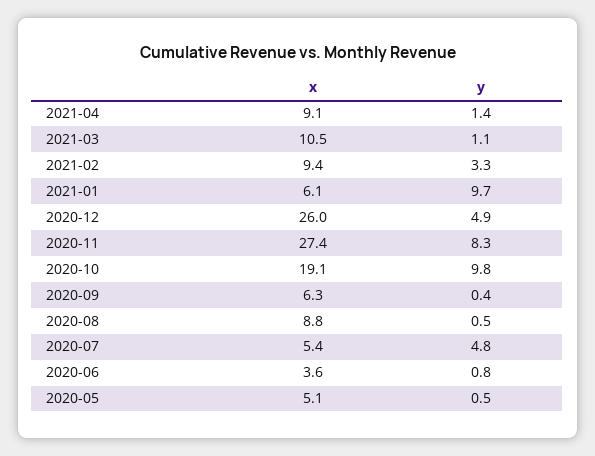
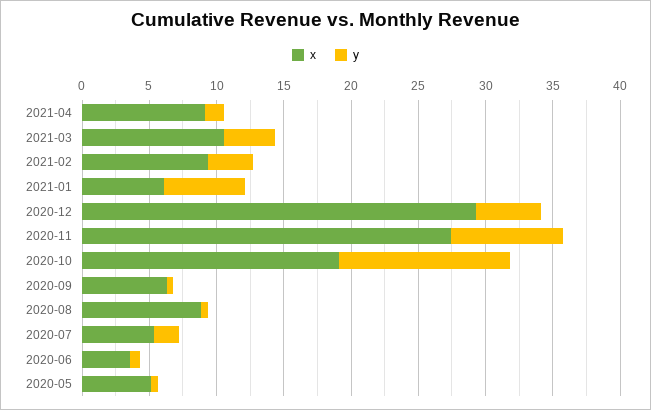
  {
    "x": {
      "2021-04": 9.1,
      "2021-03": 10.5,
      "2021-02": 9.4,
      "2021-01": 6.1,
-     "2020-12": 26,
+     "2020-12": 29,
      "2020-11": 27.4,
      "2020-10": 19.1,
      "2020-09": 6.3,
      "2020-08": 8.8,
      "2020-07": 5.4,
      "2020-06": 3.6,
      "2020-05": 5.1
    },
    "y": {
      "2021-04": 1.4,
-     "2021-03": 1.1,
+     "2021-03": 4,
      "2021-02": 3.3,
-     "2021-01": 9.7,
+     "2021-01": 6,
      "2020-12": 4.9,
      "2020-11": 8.3,
-     "2020-10": 9.8,
+     "2020-10": 13,
      "2020-09": 0.4,
      "2020-08": 0.5,
-     "2020-07": 4.8,
+     "2020-07": 2,
      "2020-06": 0.8,
      "2020-05": 0.5
    }
  }

